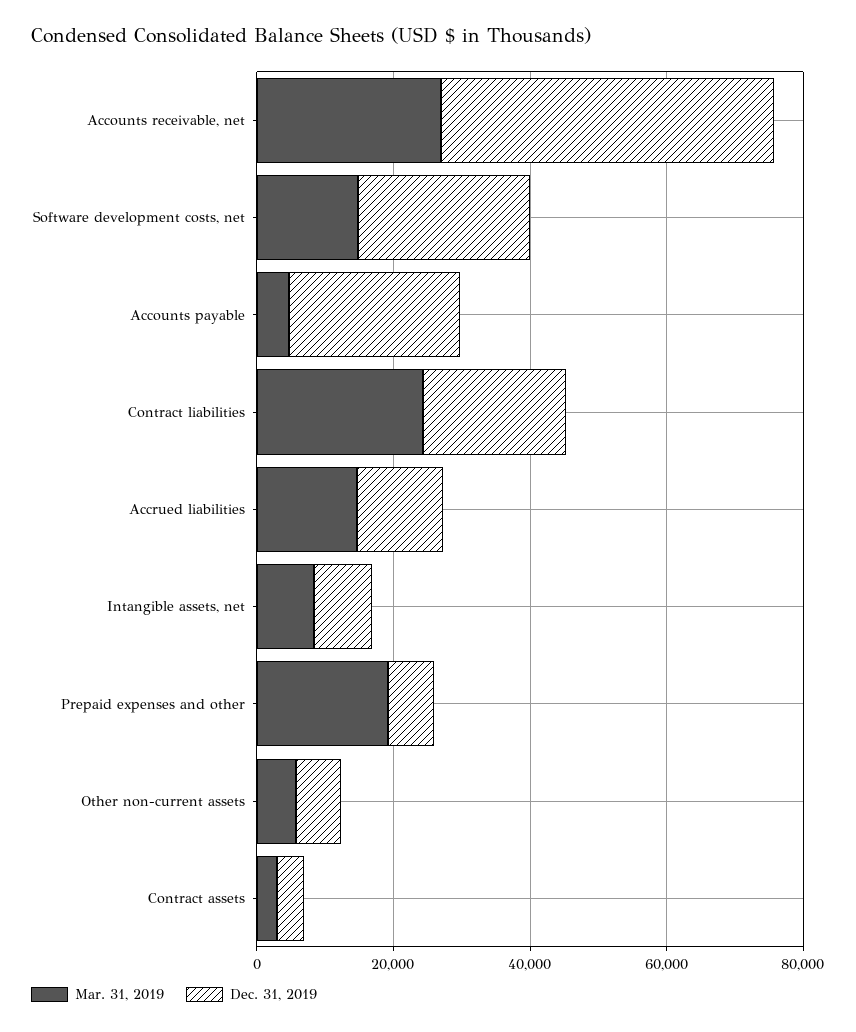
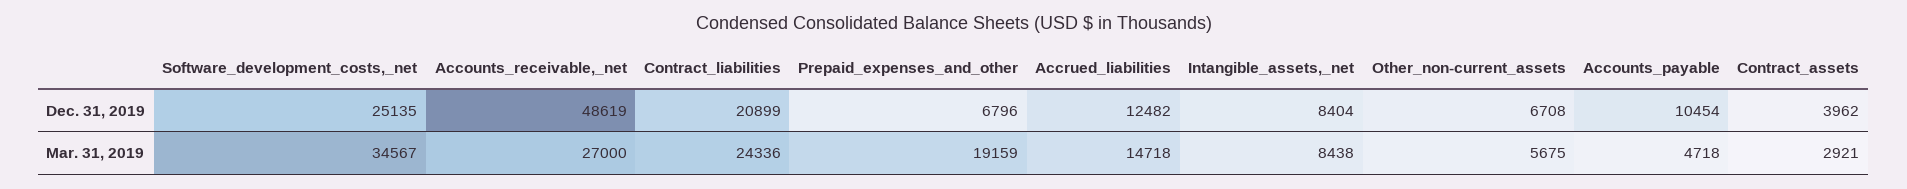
  {
    "Mar. 31, 2019": {
      "Accounts receivable, net": 27000,
-     "Software development costs, net": 15000,
+     "Software development costs, net": 34567,
      "Accounts payable": 4718,
      "Contract liabilities": 24336,
      "Accrued liabilities": 14718,
      "Intangible assets, net": 8438,
      "Prepaid expenses and other": 19159,
      "Other non-current assets": 5675,
      "Contract assets": 2921
    },
    "Dec. 31, 2019": {
      "Accounts receivable, net": 48619,
      "Software development costs, net": 25135,
-     "Accounts payable": 25000,
+     "Accounts payable": 10454,
      "Contract liabilities": 20899,
      "Accrued liabilities": 12482,
      "Intangible assets, net": 8404,
      "Prepaid expenses and other": 6796,
      "Other non-current assets": 6708,
      "Contract assets": 3962
    }
  }

